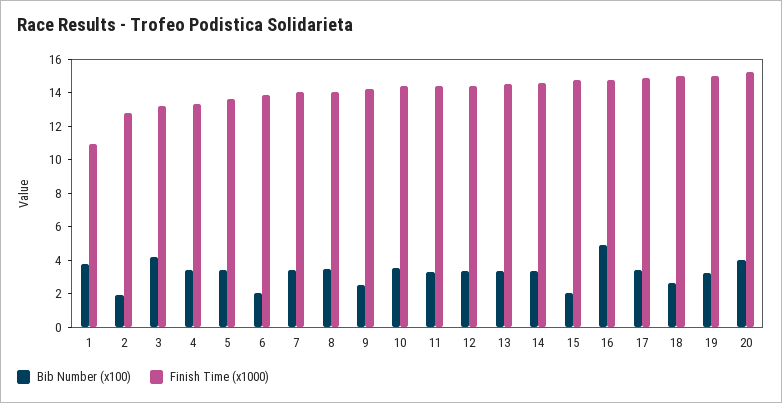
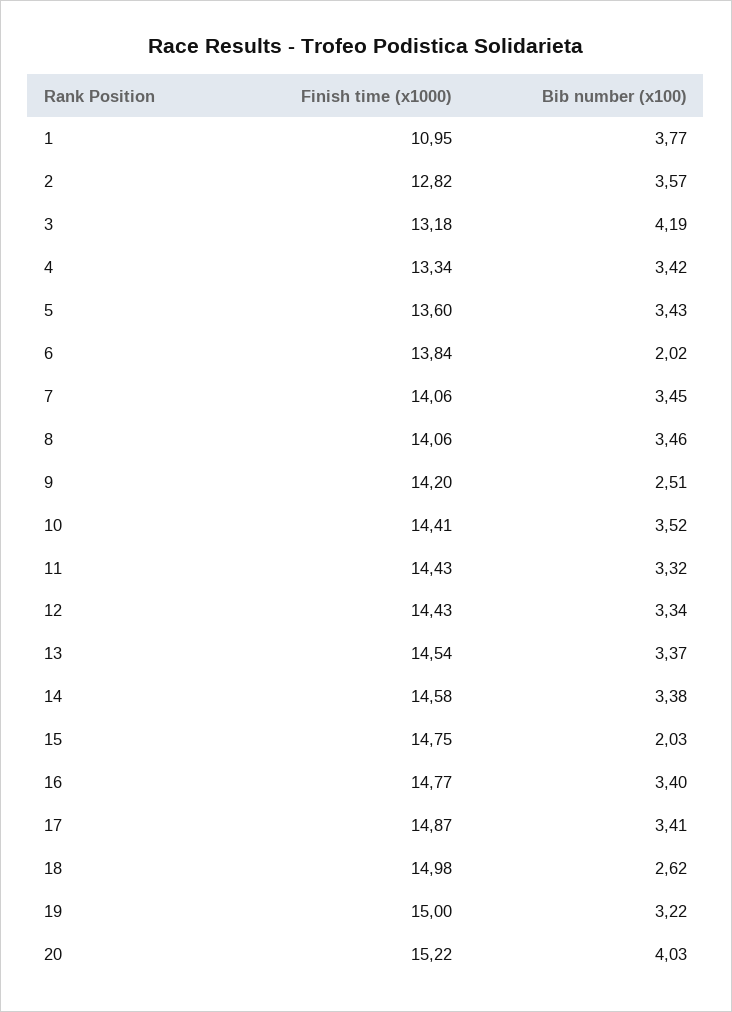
  {
    "Bib Number (x100)": {
      "1": 3.77,
-     "2": 2,
+     "2": 3.57,
      "3": 4.19,
      "4": 3.42,
      "5": 3.43,
      "6": 2.02,
      "7": 3.45,
      "8": 3.46,
      "9": 2.51,
      "10": 3.52,
      "11": 3.32,
      "12": 3.34,
      "13": 3.37,
      "14": 3.38,
      "15": 2.03,
-     "16": 5,
+     "16": 3.4,
      "17": 3.41,
      "18": 2.62,
      "19": 3.22,
      "20": 4.03
    },
    "Finish Time (x1000)": {
      "1": 10.95,
      "2": 12.82,
      "3": 13.18,
      "4": 13.34,
      "5": 13.6,
      "6": 13.84,
      "7": 14.06,
      "8": 14.06,
      "9": 14.2,
      "10": 14.41,
      "11": 14.43,
      "12": 14.43,
      "13": 14.54,
      "14": 14.58,
      "15": 14.75,
      "16": 14.77,
      "17": 14.87,
      "18": 14.98,
      "19": 15,
      "20": 15.22
    }
  }

